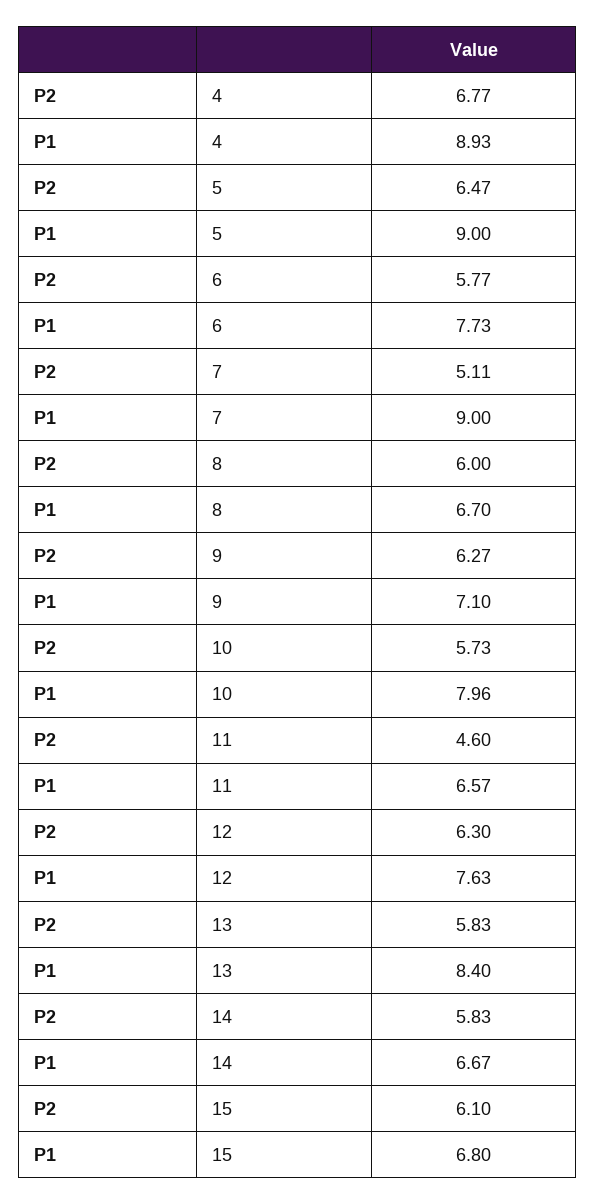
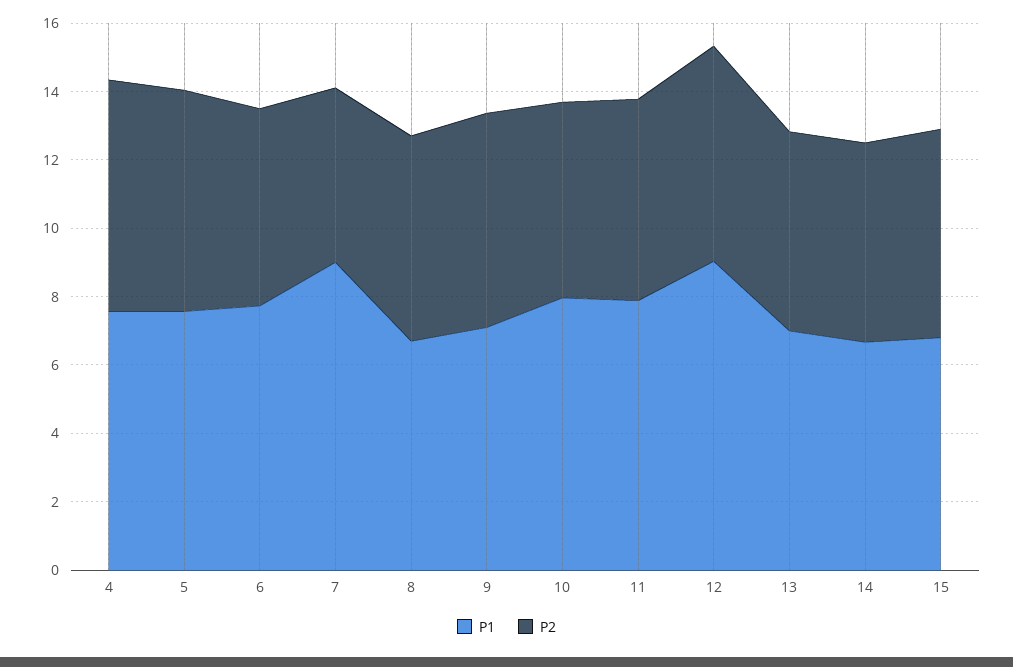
  {
    "P2": {
      "4": 6.77,
      "5": 6.47,
      "6": 5.77,
      "7": 5.11,
      "8": 6,
      "9": 6.27,
      "10": 5.73,
-     "11": 4.6,
+     "11": 6,
      "12": 6.3,
      "13": 5.83,
      "14": 5.83,
      "15": 6.1
    },
    "P1": {
-     "4": 8.93,
+     "4": 7.5,
-     "5": 9,
+     "5": 7.5,
      "6": 7.73,
      "7": 9,
      "8": 6.7,
      "9": 7.1,
      "10": 7.96,
-     "11": 6.57,
+     "11": 8,
-     "12": 7.63,
+     "12": 9,
-     "13": 8.4,
+     "13": 7,
      "14": 6.67,
      "15": 6.8
    }
  }

